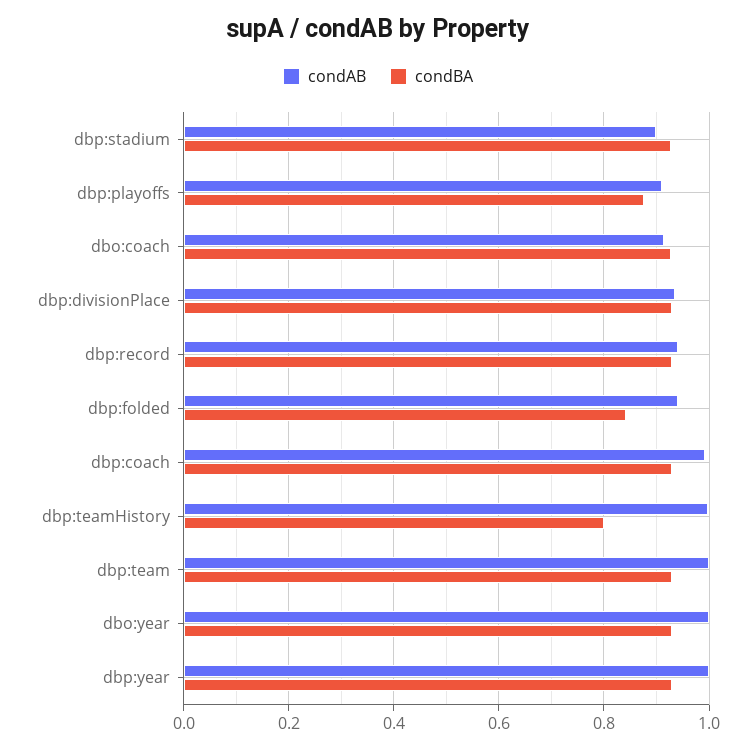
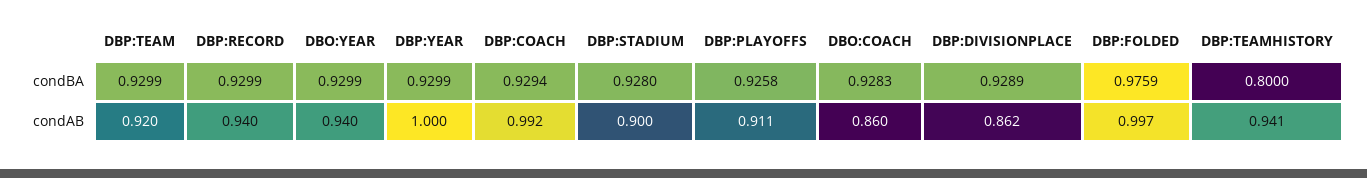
  {
    "condAB": {
      "dbp:stadium": 0.9,
      "dbp:playoffs": 0.911,
-     "dbo:coach": 0.92,
+     "dbo:coach": 0.86,
-     "dbp:divisionPlace": 0.94,
+     "dbp:divisionPlace": 0.862,
      "dbp:record": 0.94,
-     "dbp:folded": 0.94,
+     "dbp:folded": 0.997,
      "dbp:coach": 0.992,
-     "dbp:teamHistory": 1,
+     "dbp:teamHistory": 0.941,
-     "dbp:team": 1,
+     "dbp:team": 0.92,
-     "dbo:year": 1,
+     "dbo:year": 0.94,
      "dbp:year": 1
    },
    "condBA": {
      "dbp:stadium": 0.928,
-     "dbp:playoffs": 0.88,
+     "dbp:playoffs": 0.9258,
      "dbo:coach": 0.9283,
      "dbp:divisionPlace": 0.9289,
      "dbp:record": 0.9299,
-     "dbp:folded": 0.84,
+     "dbp:folded": 0.9759,
      "dbp:coach": 0.9294,
      "dbp:teamHistory": 0.8,
      "dbp:team": 0.9299,
      "dbo:year": 0.9299,
      "dbp:year": 0.9299
    }
  }

